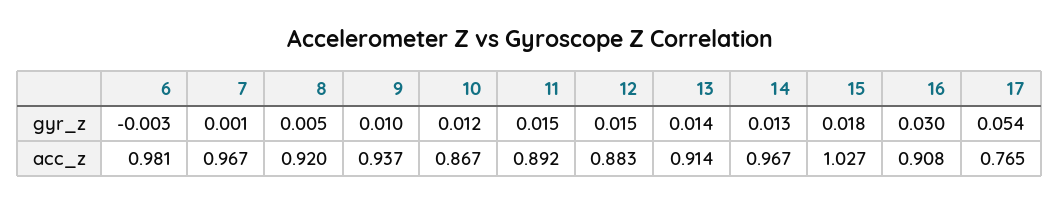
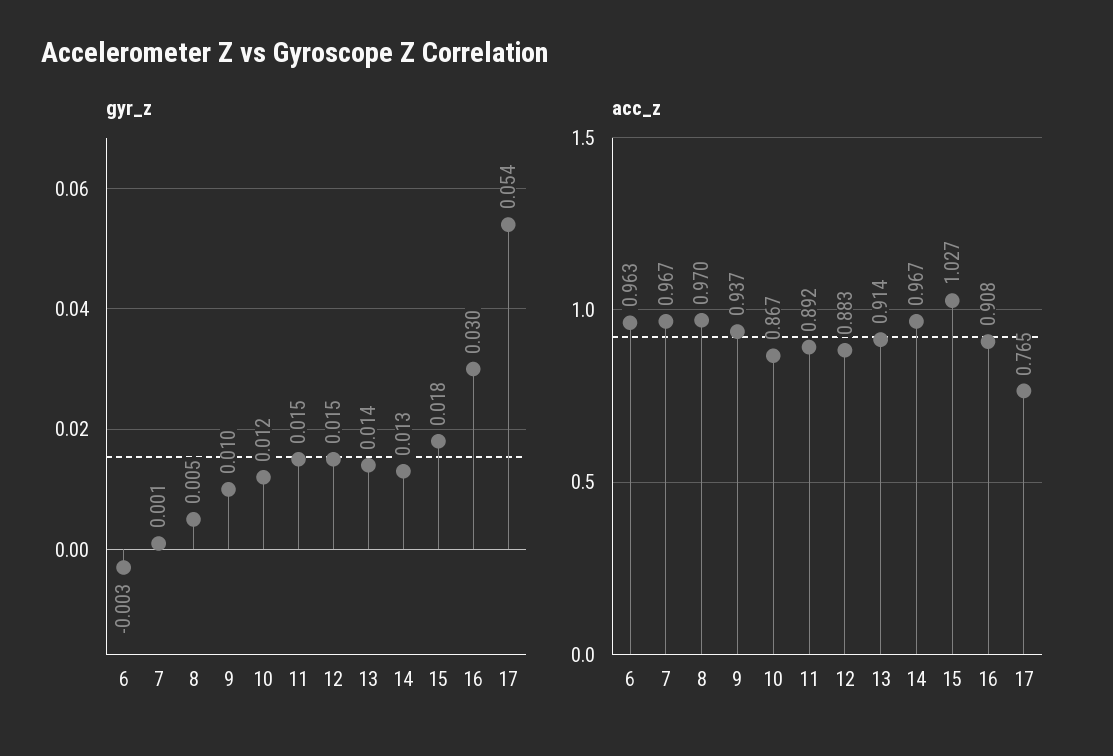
  {
    "gyr_z": {
      "6": -0.003,
      "7": 0.001,
      "8": 0.005,
      "9": 0.01,
      "10": 0.012,
      "11": 0.015,
      "12": 0.015,
      "13": 0.014,
      "14": 0.013,
      "15": 0.018,
      "16": 0.03,
      "17": 0.054
    },
    "acc_z": {
-     "6": 0.981,
+     "6": 0.963,
      "7": 0.967,
-     "8": 0.92,
+     "8": 0.97,
      "9": 0.937,
      "10": 0.867,
      "11": 0.892,
      "12": 0.883,
      "13": 0.914,
      "14": 0.967,
      "15": 1.027,
      "16": 0.908,
      "17": 0.765
    }
  }

